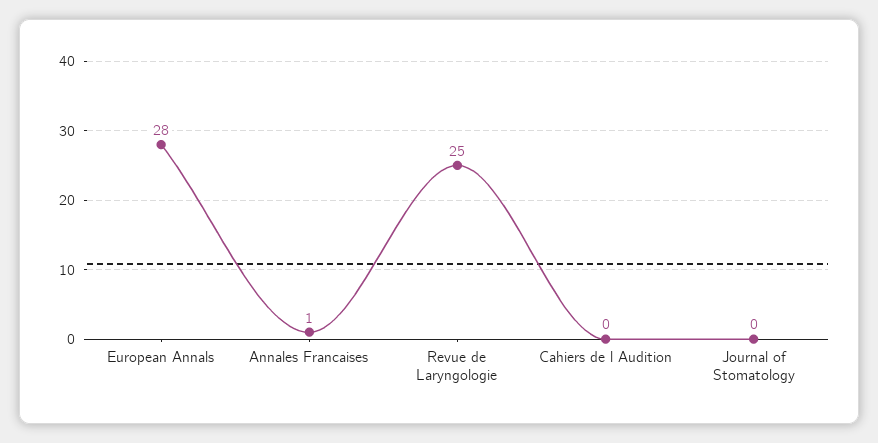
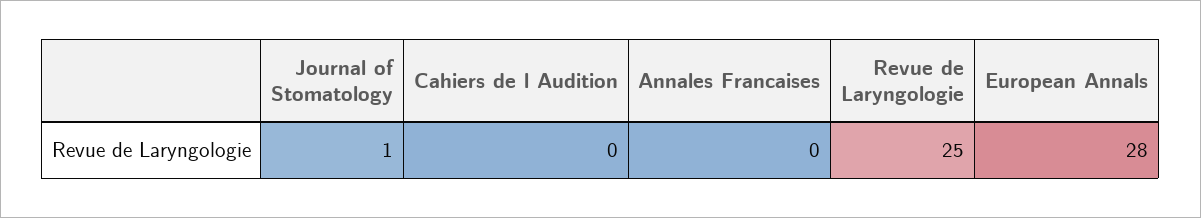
  {
    "European Annals": 28,
-   "Annales Francaises": 1,
+   "Annales Francaises": 0,
    "Revue de Laryngologie": 25,
    "Cahiers de l Audition": 0,
-   "Journal of Stomatology": 0
+   "Journal of Stomatology": 1
  }

